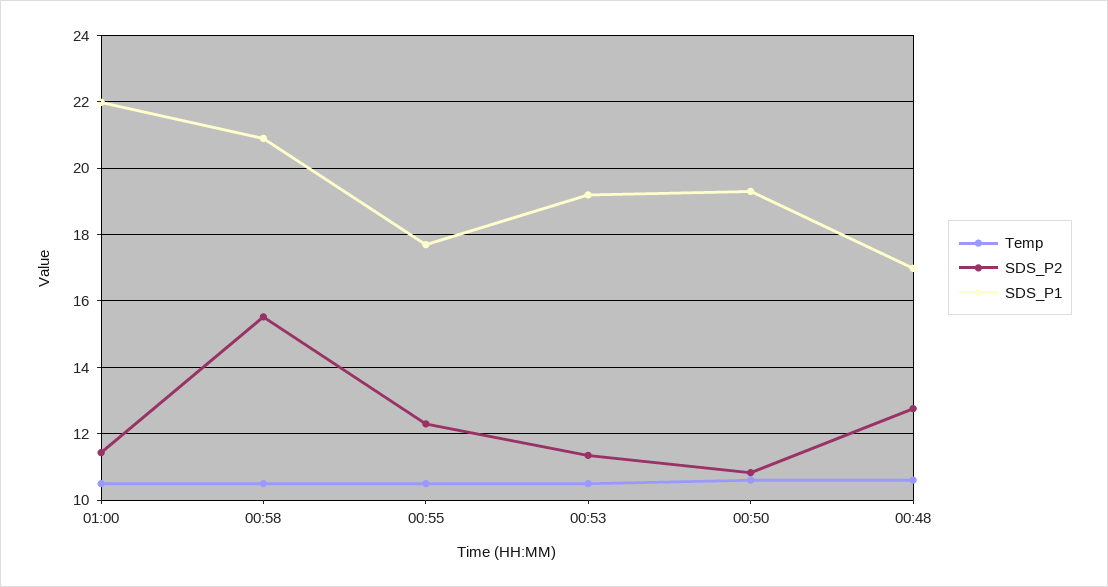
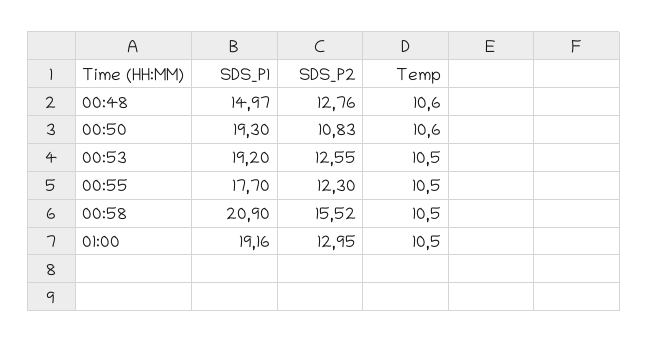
  {
    "Temp": {
      "01:00": 10.5,
      "00:58": 10.5,
      "00:55": 10.5,
      "00:53": 10.5,
      "00:50": 10.6,
      "00:48": 10.6
    },
    "SDS_P2": {
-     "01:00": 11.4,
+     "01:00": 12.95,
      "00:58": 15.52,
      "00:55": 12.3,
-     "00:53": 11.4,
+     "00:53": 12.55,
      "00:50": 10.83,
      "00:48": 12.76
    },
    "SDS_P1": {
-     "01:00": 22,
+     "01:00": 19.16,
      "00:58": 20.9,
      "00:55": 17.7,
      "00:53": 19.2,
      "00:50": 19.3,
-     "00:48": 17
+     "00:48": 14.97
    }
  }

